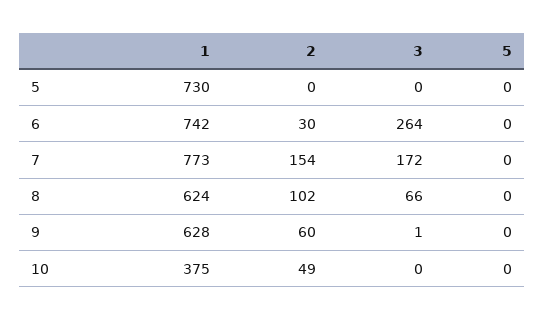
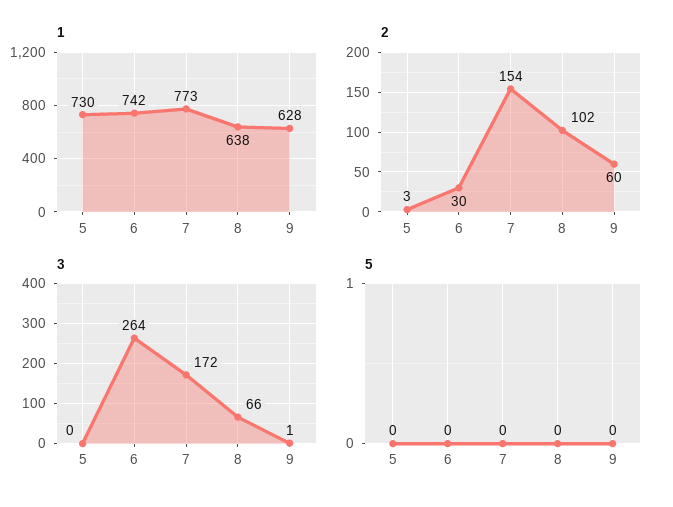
  {
    "1": {
      "5": 730,
      "6": 742,
      "7": 773,
-     "8": 624,
+     "8": 638,
-     "9": 628,
+     "9": 628
-     "10": 375
    },
    "2": {
-     "5": 0,
+     "5": 3,
      "6": 30,
      "7": 154,
      "8": 102,
-     "9": 60,
+     "9": 60
-     "10": 49
    },
    "3": {
      "5": 0,
      "6": 264,
      "7": 172,
      "8": 66,
-     "9": 1,
+     "9": 1
-     "10": 0
    },
    "5": {
      "5": 0,
      "6": 0,
      "7": 0,
      "8": 0,
-     "9": 0,
+     "9": 0
-     "10": 0
    }
  }

